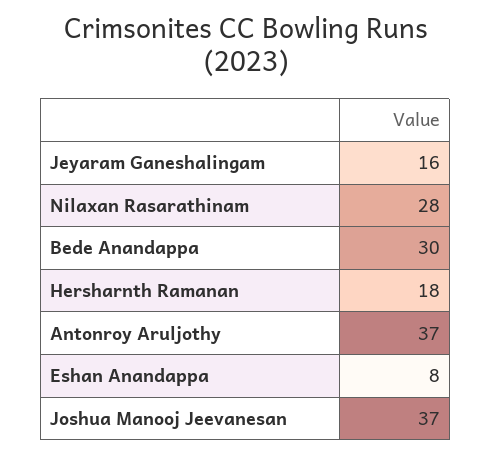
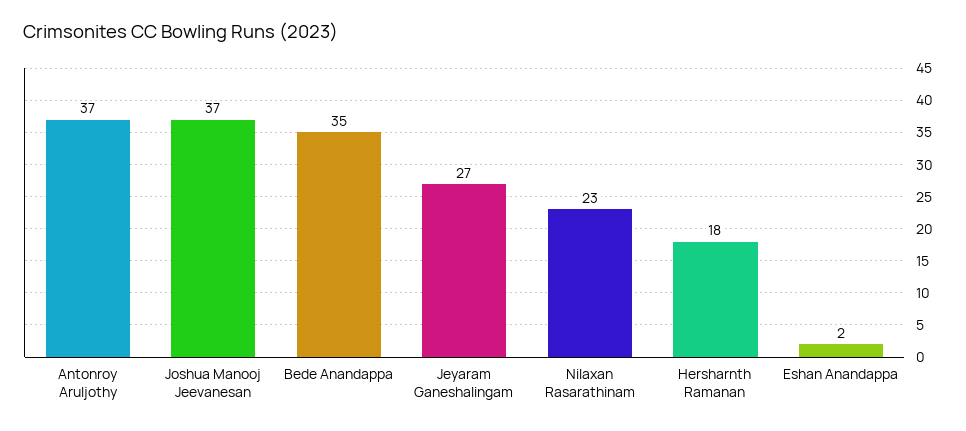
  {
-   "Jeyaram Ganeshalingam": 16,
+   "Jeyaram Ganeshalingam": 27,
-   "Nilaxan Rasarathinam": 28,
+   "Nilaxan Rasarathinam": 23,
-   "Bede Anandappa": 30,
+   "Bede Anandappa": 35,
    "Hersharnth Ramanan": 18,
    "Antonroy Aruljothy": 37,
-   "Eshan Anandappa": 8,
+   "Eshan Anandappa": 2,
    "Joshua Manooj Jeevanesan": 37
  }

